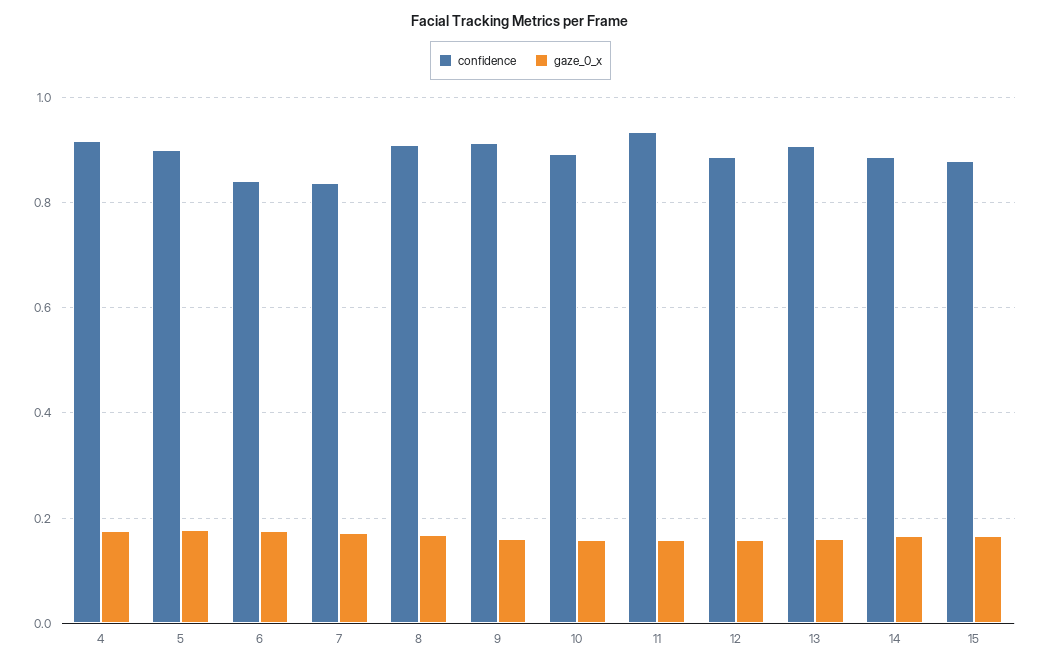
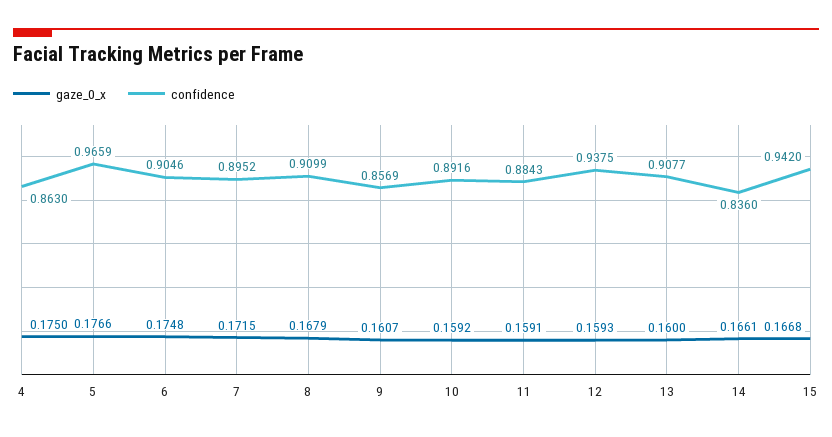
  {
    "confidence": {
-     "4": 0.92,
+     "4": 0.863,
-     "5": 0.9,
+     "5": 0.9659,
-     "6": 0.84,
+     "6": 0.9046,
-     "7": 0.84,
+     "7": 0.8952,
      "8": 0.9099,
-     "9": 0.92,
+     "9": 0.8569,
      "10": 0.8916,
-     "11": 0.94,
+     "11": 0.8843,
-     "12": 0.88,
+     "12": 0.9375,
      "13": 0.9077,
-     "14": 0.88,
+     "14": 0.836,
-     "15": 0.88
+     "15": 0.942
    },
    "gaze_0_x": {
      "4": 0.175,
      "5": 0.1766,
      "6": 0.1748,
      "7": 0.1715,
      "8": 0.1679,
      "9": 0.1607,
      "10": 0.1592,
      "11": 0.1591,
      "12": 0.1593,
      "13": 0.16,
      "14": 0.1661,
      "15": 0.1668
    }
  }

